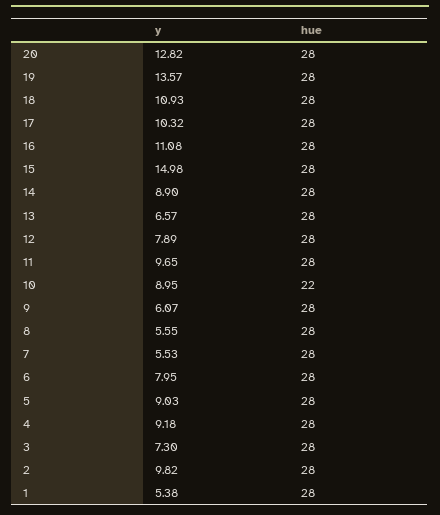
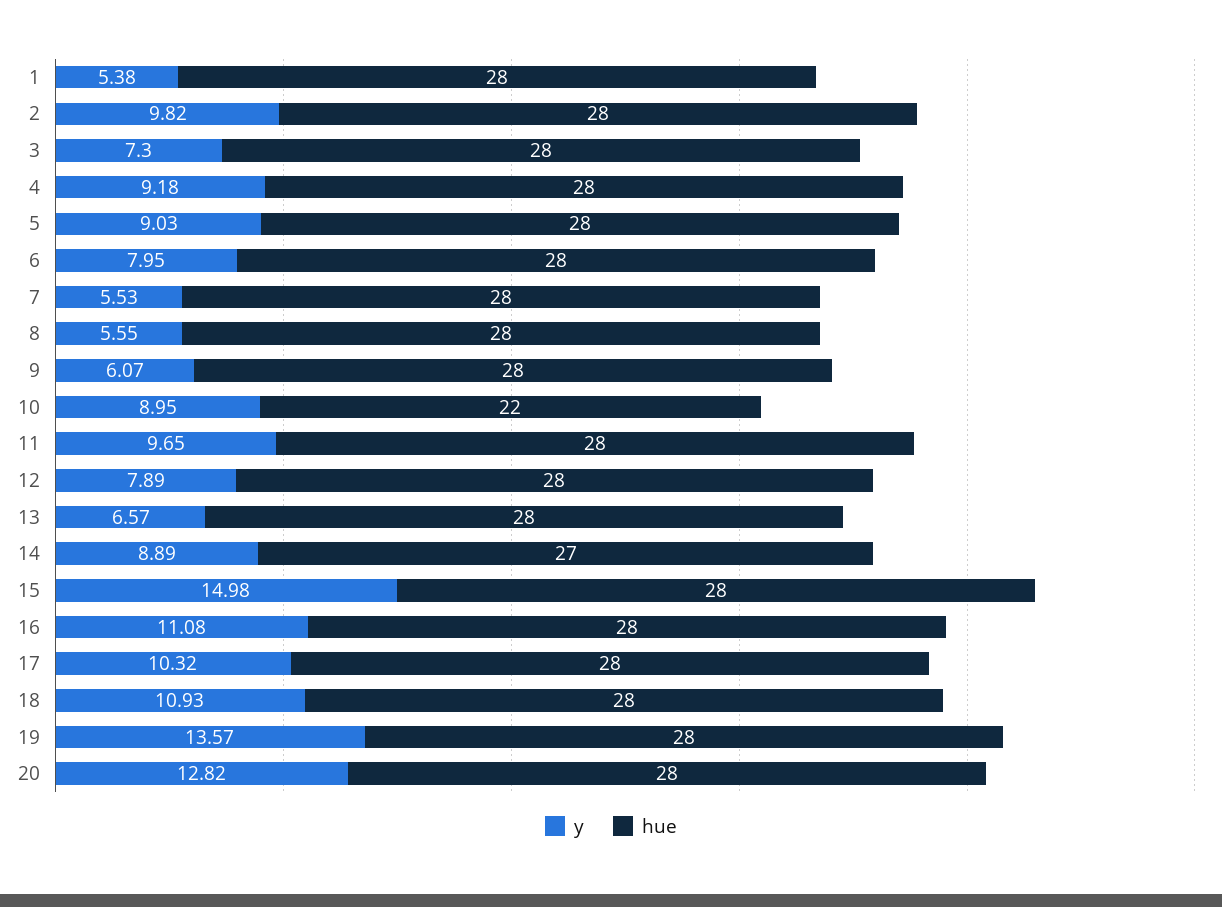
  {
    "y": {
      "20": 12.82,
      "19": 13.57,
      "18": 10.93,
      "17": 10.32,
      "16": 11.08,
      "15": 14.98,
-     "14": 8.9,
+     "14": 8.89,
      "13": 6.57,
      "12": 7.89,
      "11": 9.65,
      "10": 8.95,
      "9": 6.07,
      "8": 5.55,
      "7": 5.53,
      "6": 7.95,
      "5": 9.03,
      "4": 9.18,
      "3": 7.3,
      "2": 9.82,
      "1": 5.38
    },
    "hue": {
      "20": 28,
      "19": 28,
      "18": 28,
      "17": 28,
      "16": 28,
      "15": 28,
-     "14": 28,
+     "14": 27,
      "13": 28,
      "12": 28,
      "11": 28,
      "10": 22,
      "9": 28,
      "8": 28,
      "7": 28,
      "6": 28,
      "5": 28,
      "4": 28,
      "3": 28,
      "2": 28,
      "1": 28
    }
  }

